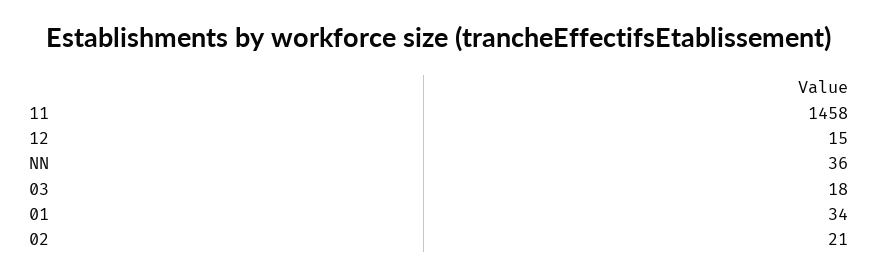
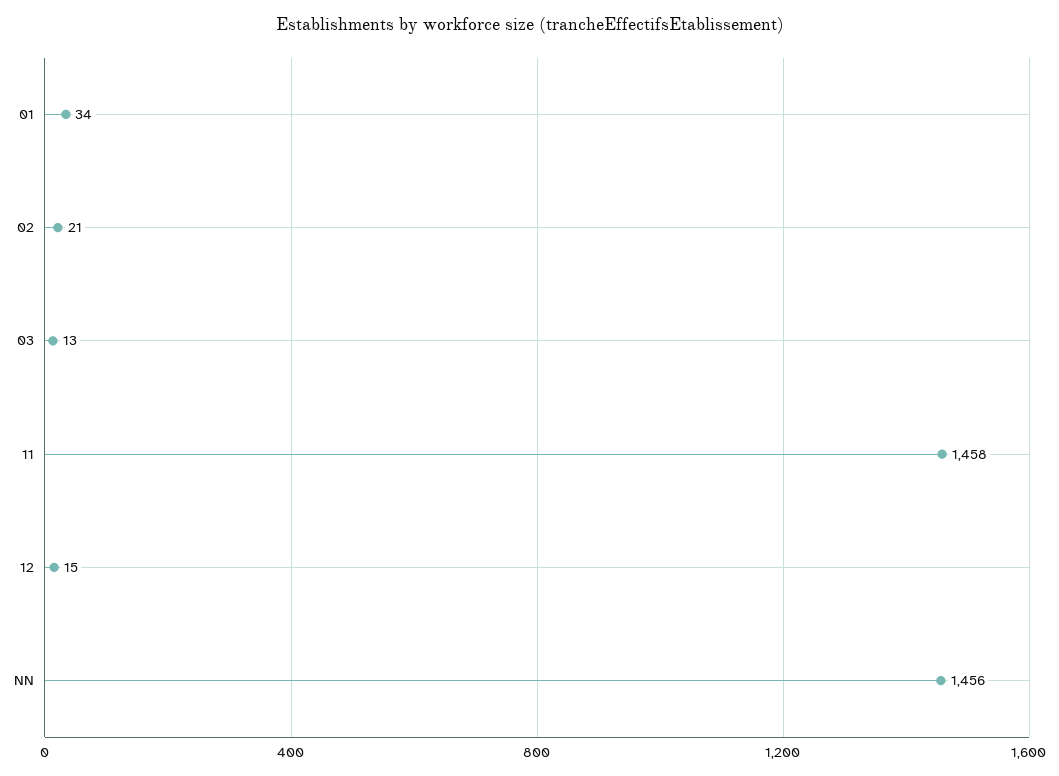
  {
    "11": 1458,
    "12": 15,
-   "NN": 36,
+   "NN": 1456,
-   "03": 18,
+   "03": 13,
    "01": 34,
    "02": 21
  }

